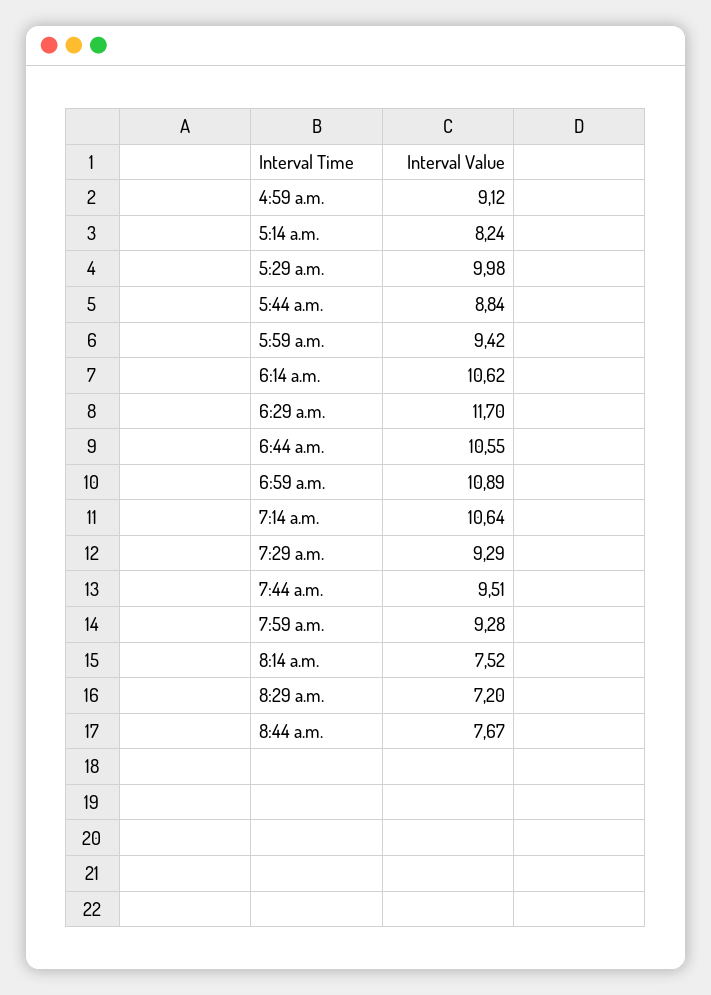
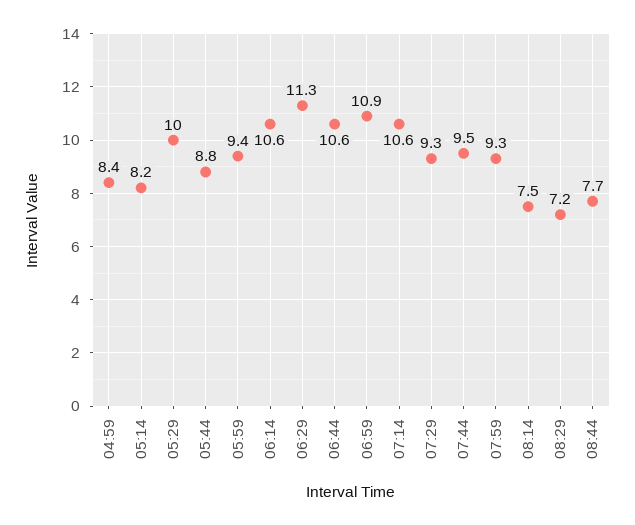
  {
-   "4:59 a.m.": 9.12,
+   "4:59 a.m.": 8.4,
    "5:14 a.m.": 8.24,
    "5:29 a.m.": 9.98,
    "5:44 a.m.": 8.84,
    "5:59 a.m.": 9.42,
    "6:14 a.m.": 10.62,
-   "6:29 a.m.": 11.7,
+   "6:29 a.m.": 11.3,
    "6:44 a.m.": 10.55,
    "6:59 a.m.": 10.89,
    "7:14 a.m.": 10.64,
    "7:29 a.m.": 9.29,
    "7:44 a.m.": 9.51,
    "7:59 a.m.": 9.28,
    "8:14 a.m.": 7.52,
    "8:29 a.m.": 7.2,
    "8:44 a.m.": 7.67
  }

